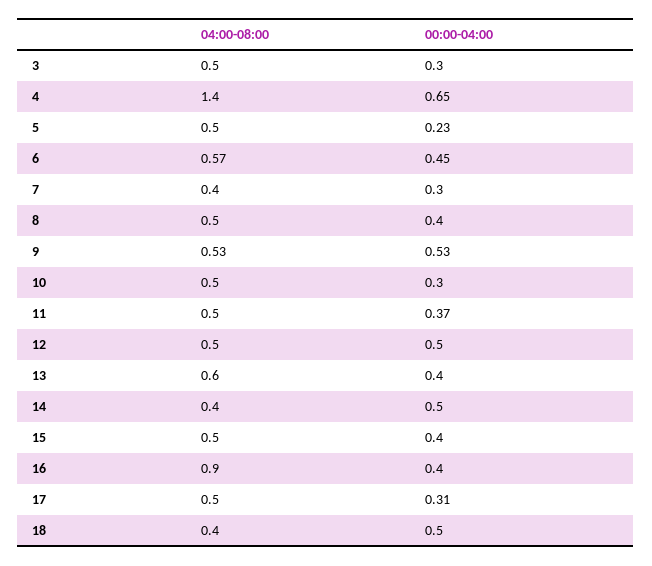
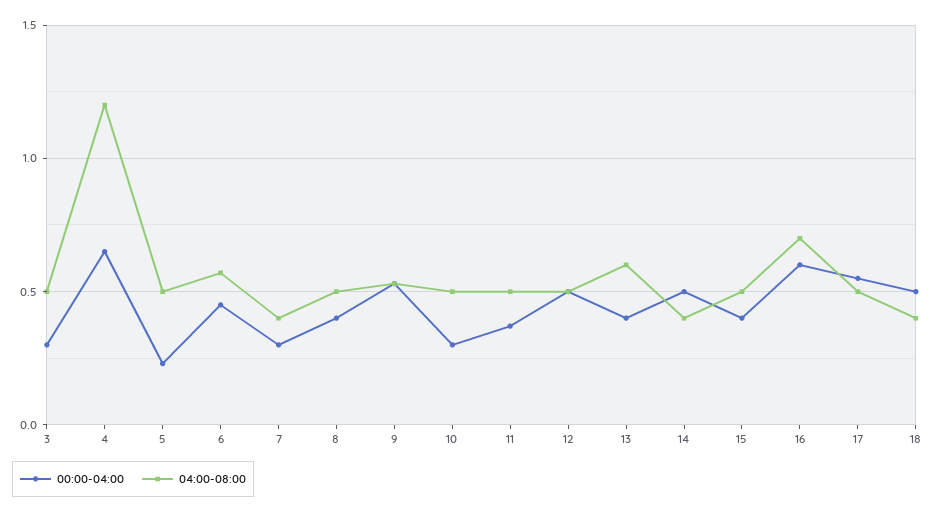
  {
    "04:00-08:00": {
      "3": 0.5,
-     "4": 1.4,
+     "4": 1.2,
      "5": 0.5,
      "6": 0.57,
      "7": 0.4,
      "8": 0.5,
      "9": 0.53,
      "10": 0.5,
      "11": 0.5,
      "12": 0.5,
      "13": 0.6,
      "14": 0.4,
      "15": 0.5,
-     "16": 0.9,
+     "16": 0.7,
      "17": 0.5,
      "18": 0.4
    },
    "00:00-04:00": {
      "3": 0.3,
      "4": 0.65,
      "5": 0.23,
      "6": 0.45,
      "7": 0.3,
      "8": 0.4,
      "9": 0.53,
      "10": 0.3,
      "11": 0.37,
      "12": 0.5,
      "13": 0.4,
      "14": 0.5,
      "15": 0.4,
-     "16": 0.4,
+     "16": 0.6,
-     "17": 0.31,
+     "17": 0.55,
      "18": 0.5
    }
  }

